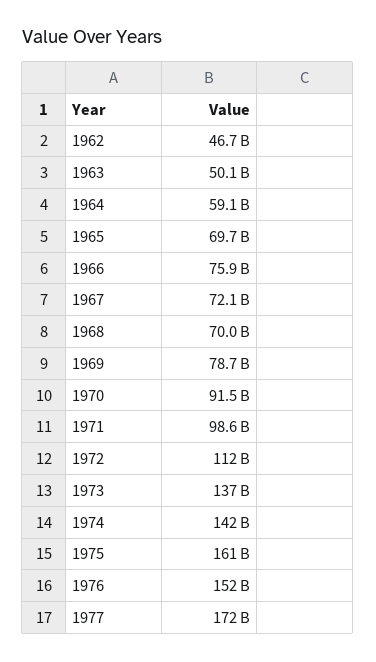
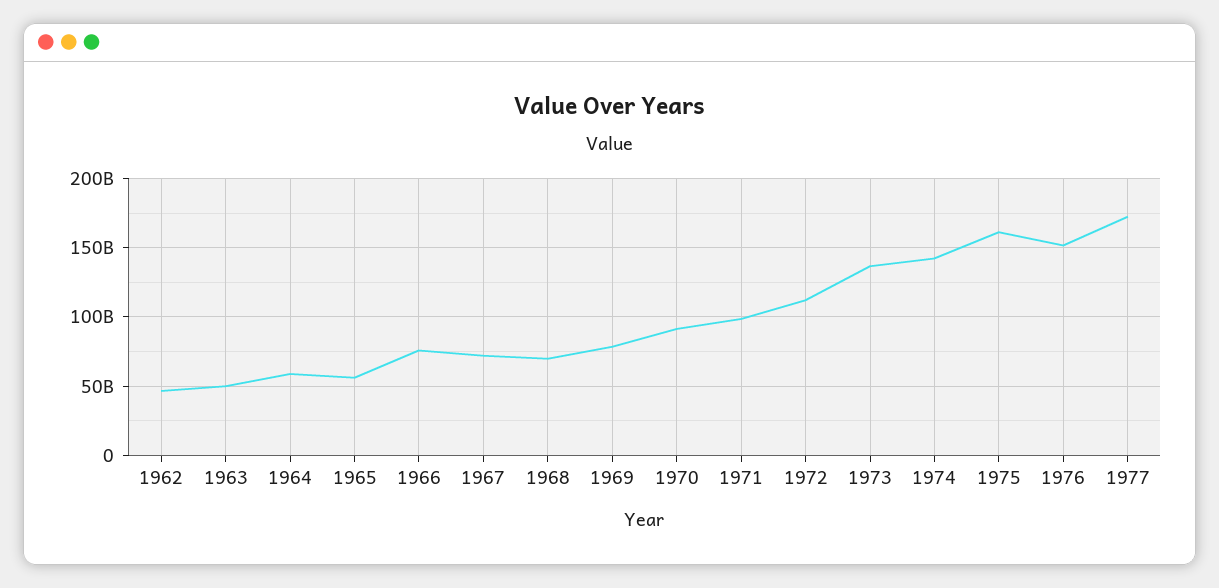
  {
    "1962": 46700000000,
    "1963": 50100000000,
    "1964": 59100000000,
-   "1965": 69700000000,
+   "1965": 55000000000,
    "1966": 75900000000,
    "1967": 72100000000,
    "1968": 70000000000,
    "1969": 78700000000,
    "1970": 91500000000,
    "1971": 98600000000,
    "1972": 112000000000,
    "1973": 137000000000,
    "1974": 142000000000,
    "1975": 161000000000,
    "1976": 152000000000,
    "1977": 172000000000
  }

